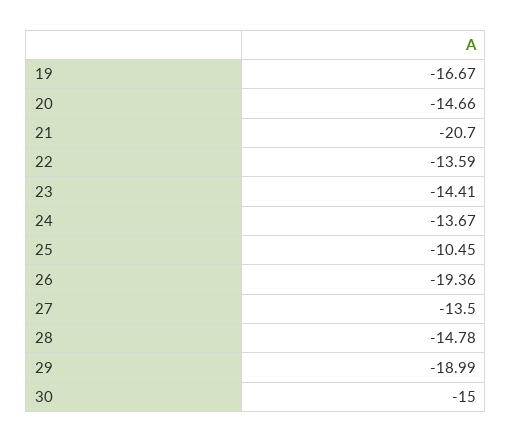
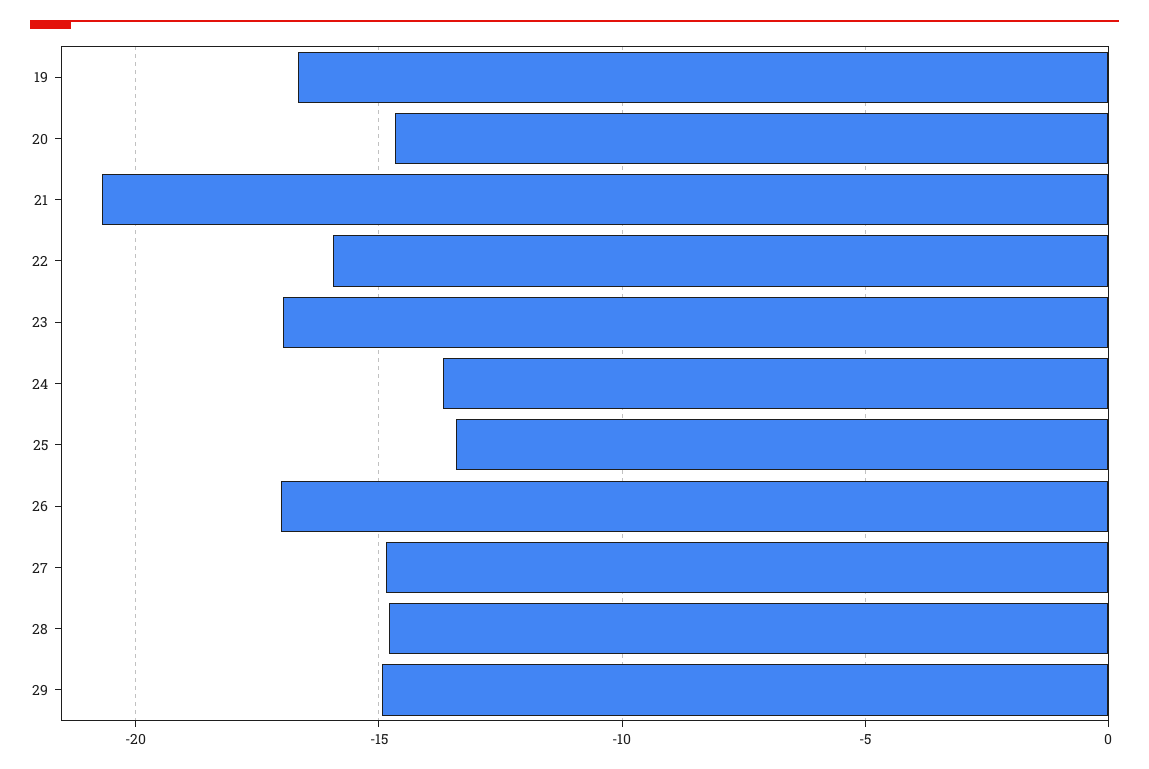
  {
    "19": -16.67,
    "20": -14.66,
    "21": -20.7,
-   "22": -13.59,
+   "22": -16,
-   "23": -14.41,
+   "23": -17,
    "24": -13.67,
-   "25": -10.45,
+   "25": -13.5,
-   "26": -19.36,
+   "26": -17,
-   "27": -13.5,
+   "27": -15,
    "28": -14.78,
-   "29": -18.99,
+   "29": -15
-   "30": -15
  }

